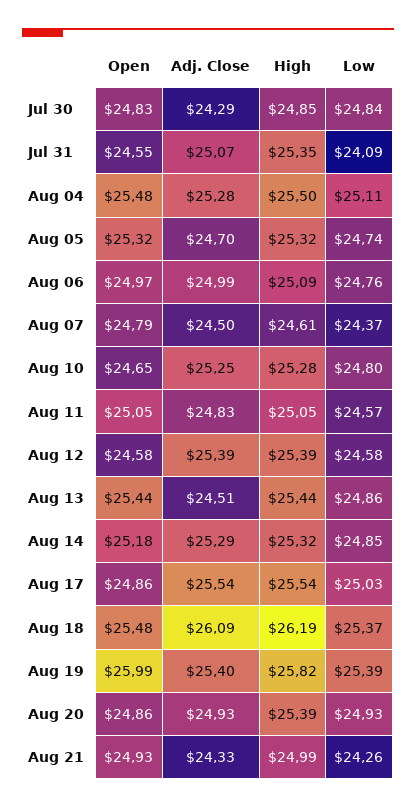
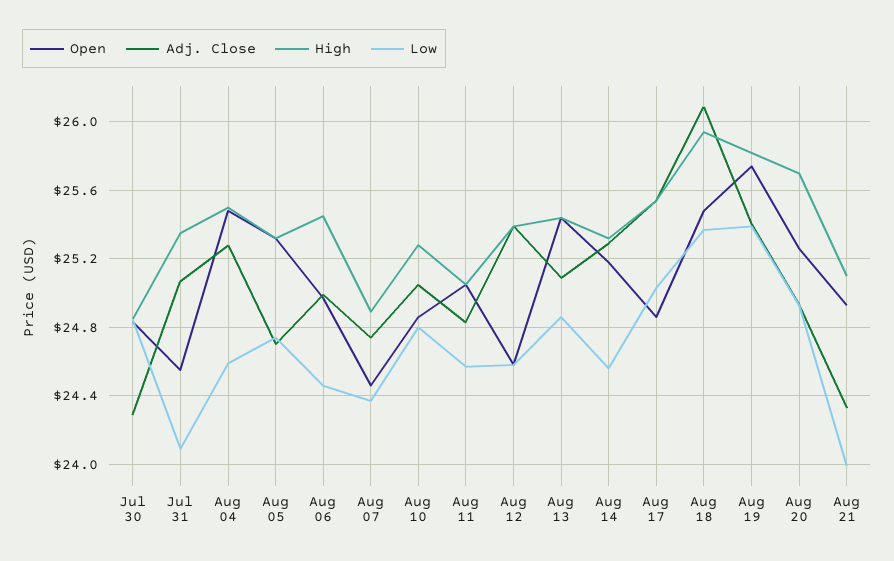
  {
    "Open": {
      "Jul 30": 24.83,
      "Jul 31": 24.55,
      "Aug 04": 25.48,
      "Aug 05": 25.32,
      "Aug 06": 24.97,
-     "Aug 07": 24.79,
+     "Aug 07": 24.45,
-     "Aug 10": 24.65,
+     "Aug 10": 24.85,
      "Aug 11": 25.05,
      "Aug 12": 24.58,
      "Aug 13": 25.44,
      "Aug 14": 25.18,
      "Aug 17": 24.86,
      "Aug 18": 25.48,
-     "Aug 19": 25.99,
+     "Aug 19": 25.75,
-     "Aug 20": 24.86,
+     "Aug 20": 25.25,
      "Aug 21": 24.93
    },
    "Adj. Close": {
      "Jul 30": 24.29,
      "Jul 31": 25.07,
      "Aug 04": 25.28,
      "Aug 05": 24.7,
      "Aug 06": 24.99,
-     "Aug 07": 24.5,
+     "Aug 07": 24.75,
-     "Aug 10": 25.25,
+     "Aug 10": 25.05,
      "Aug 11": 24.83,
      "Aug 12": 25.39,
-     "Aug 13": 24.51,
+     "Aug 13": 25.1,
      "Aug 14": 25.29,
      "Aug 17": 25.54,
      "Aug 18": 26.09,
      "Aug 19": 25.4,
      "Aug 20": 24.93,
      "Aug 21": 24.33
    },
    "High": {
      "Jul 30": 24.85,
      "Jul 31": 25.35,
      "Aug 04": 25.5,
      "Aug 05": 25.32,
-     "Aug 06": 25.09,
+     "Aug 06": 25.45,
-     "Aug 07": 24.61,
+     "Aug 07": 24.9,
      "Aug 10": 25.28,
      "Aug 11": 25.05,
      "Aug 12": 25.39,
      "Aug 13": 25.44,
      "Aug 14": 25.32,
      "Aug 17": 25.54,
-     "Aug 18": 26.19,
+     "Aug 18": 25.95,
      "Aug 19": 25.82,
-     "Aug 20": 25.39,
+     "Aug 20": 25.7,
-     "Aug 21": 24.99
+     "Aug 21": 25.1
    },
    "Low": {
      "Jul 30": 24.84,
      "Jul 31": 24.09,
-     "Aug 04": 25.11,
+     "Aug 04": 24.6,
      "Aug 05": 24.74,
-     "Aug 06": 24.76,
+     "Aug 06": 24.45,
      "Aug 07": 24.37,
      "Aug 10": 24.8,
      "Aug 11": 24.57,
      "Aug 12": 24.58,
      "Aug 13": 24.86,
-     "Aug 14": 24.85,
+     "Aug 14": 24.55,
      "Aug 17": 25.03,
      "Aug 18": 25.37,
      "Aug 19": 25.39,
      "Aug 20": 24.93,
-     "Aug 21": 24.26
+     "Aug 21": 24
    }
  }

